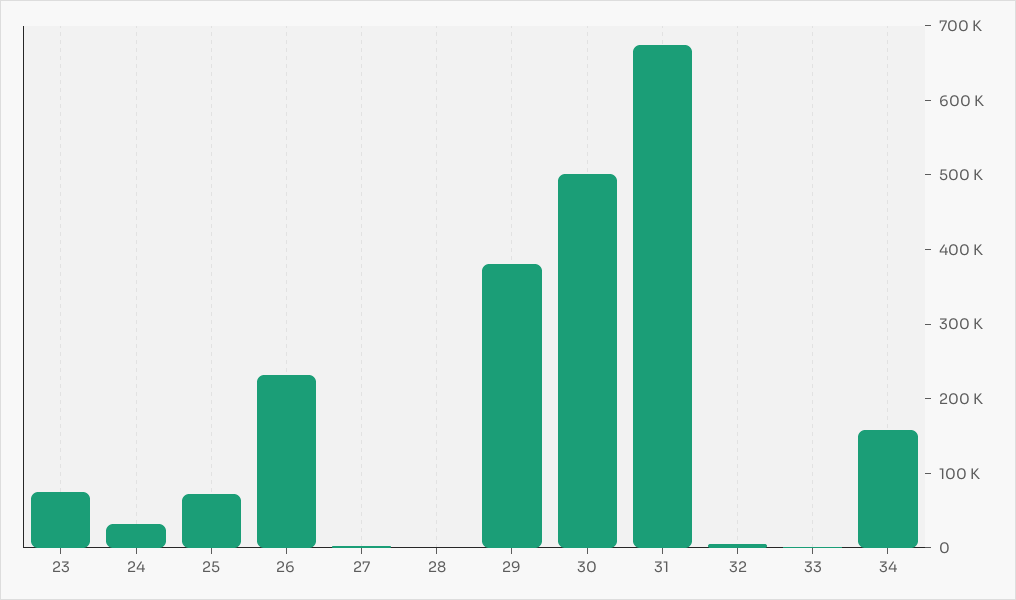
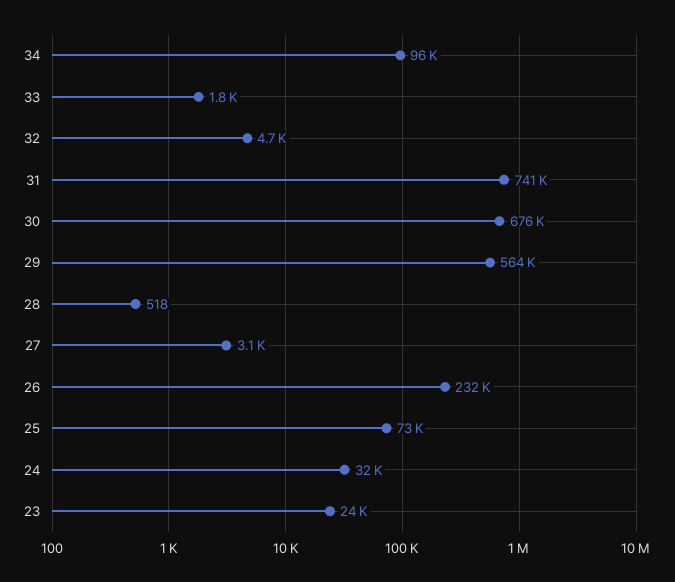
  {
-   "23": 80000,
+   "23": 24000,
    "24": 32000,
    "25": 73000,
    "26": 232000,
    "27": 3100,
    "28": 518,
-   "29": 380000,
+   "29": 564000,
-   "30": 500000,
+   "30": 676000,
-   "31": 680000,
+   "31": 741000,
    "32": 4700,
    "33": 1800,
-   "34": 160000
+   "34": 96000
  }

